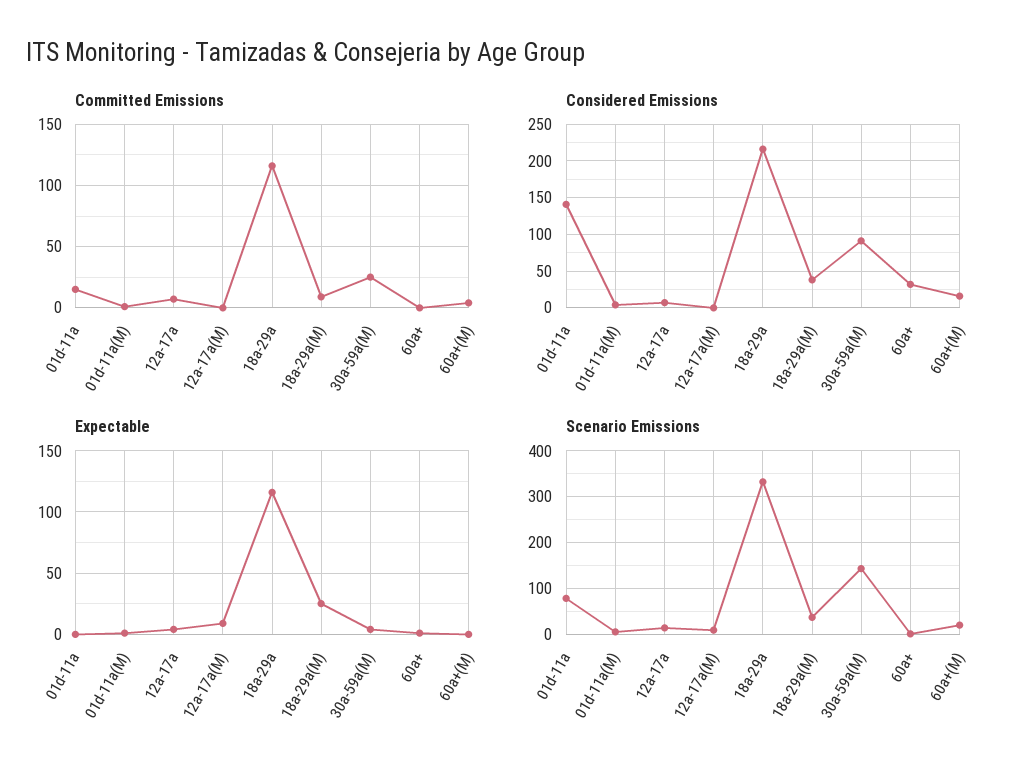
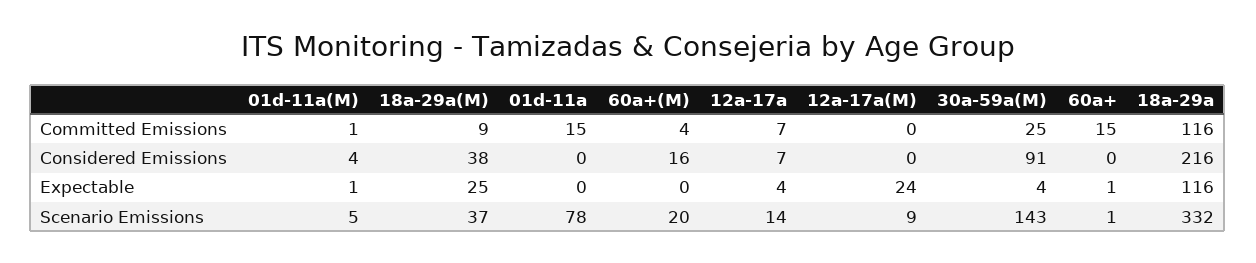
  {
    "Committed Emissions": {
      "01d-11a": 15,
      "01d-11a(M)": 1,
      "12a-17a": 7,
      "12a-17a(M)": 0,
      "18a-29a": 116,
      "18a-29a(M)": 9,
      "30a-59a(M)": 25,
-     "60a+": 0,
+     "60a+": 15,
      "60a+(M)": 4
    },
    "Considered Emissions": {
-     "01d-11a": 140,
+     "01d-11a": 0,
      "01d-11a(M)": 4,
      "12a-17a": 7,
      "12a-17a(M)": 0,
      "18a-29a": 216,
      "18a-29a(M)": 38,
      "30a-59a(M)": 91,
-     "60a+": 30,
+     "60a+": 0,
      "60a+(M)": 16
    },
    "Expectable": {
      "01d-11a": 0,
      "01d-11a(M)": 1,
      "12a-17a": 4,
-     "12a-17a(M)": 10,
+     "12a-17a(M)": 24,
      "18a-29a": 116,
      "18a-29a(M)": 25,
      "30a-59a(M)": 4,
      "60a+": 1,
      "60a+(M)": 0
    },
    "Scenario Emissions": {
      "01d-11a": 78,
      "01d-11a(M)": 5,
      "12a-17a": 14,
      "12a-17a(M)": 9,
      "18a-29a": 332,
      "18a-29a(M)": 37,
      "30a-59a(M)": 143,
      "60a+": 1,
      "60a+(M)": 20
    }
  }

